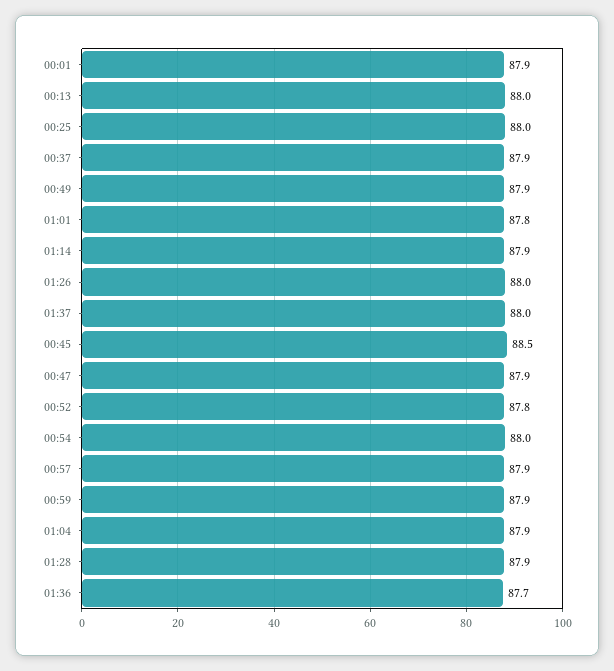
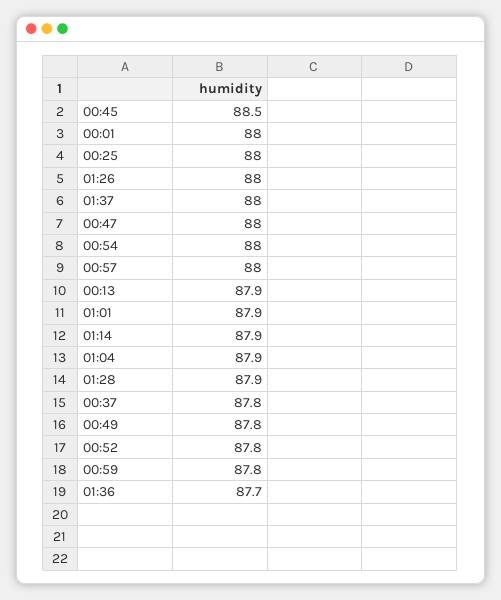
  {
-   "00:01": 87.9,
+   "00:01": 88,
-   "00:13": 88,
+   "00:13": 87.9,
    "00:25": 88,
-   "00:37": 87.9,
+   "00:37": 87.8,
-   "00:49": 87.9,
+   "00:49": 87.8,
-   "01:01": 87.8,
+   "01:01": 87.9,
    "01:14": 87.9,
    "01:26": 88,
    "01:37": 88,
    "00:45": 88.5,
-   "00:47": 87.9,
+   "00:47": 88,
    "00:52": 87.8,
    "00:54": 88,
-   "00:57": 87.9,
+   "00:57": 88,
-   "00:59": 87.9,
+   "00:59": 87.8,
    "01:04": 87.9,
    "01:28": 87.9,
    "01:36": 87.7
  }

